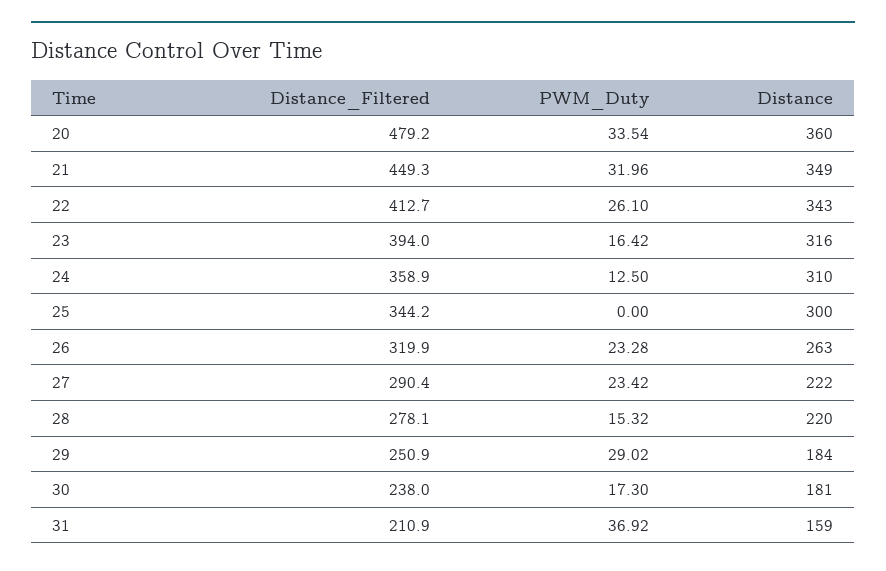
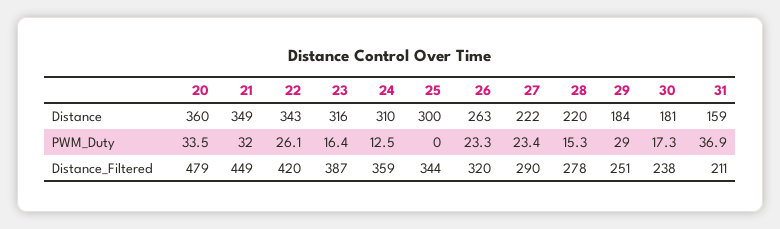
  {
    "Distance_Filtered": {
      "20": 479.2,
      "21": 449.3,
-     "22": 412.7,
+     "22": 420,
-     "23": 394,
+     "23": 387,
      "24": 358.9,
      "25": 344.2,
      "26": 319.9,
      "27": 290.4,
      "28": 278.1,
      "29": 250.9,
      "30": 238,
      "31": 210.9
    },
    "PWM_Duty": {
      "20": 33.54,
      "21": 31.96,
      "22": 26.1,
      "23": 16.42,
      "24": 12.5,
      "25": 0,
      "26": 23.28,
      "27": 23.42,
      "28": 15.32,
      "29": 29.02,
      "30": 17.3,
      "31": 36.92
    },
    "Distance": {
      "20": 360,
      "21": 349,
      "22": 343,
      "23": 316,
      "24": 310,
      "25": 300,
      "26": 263,
      "27": 222,
      "28": 220,
      "29": 184,
      "30": 181,
      "31": 159
    }
  }

